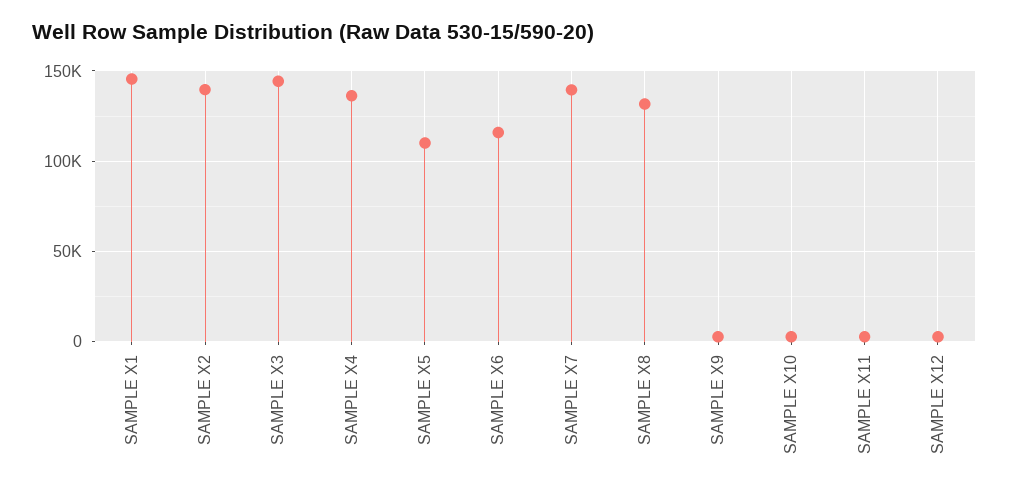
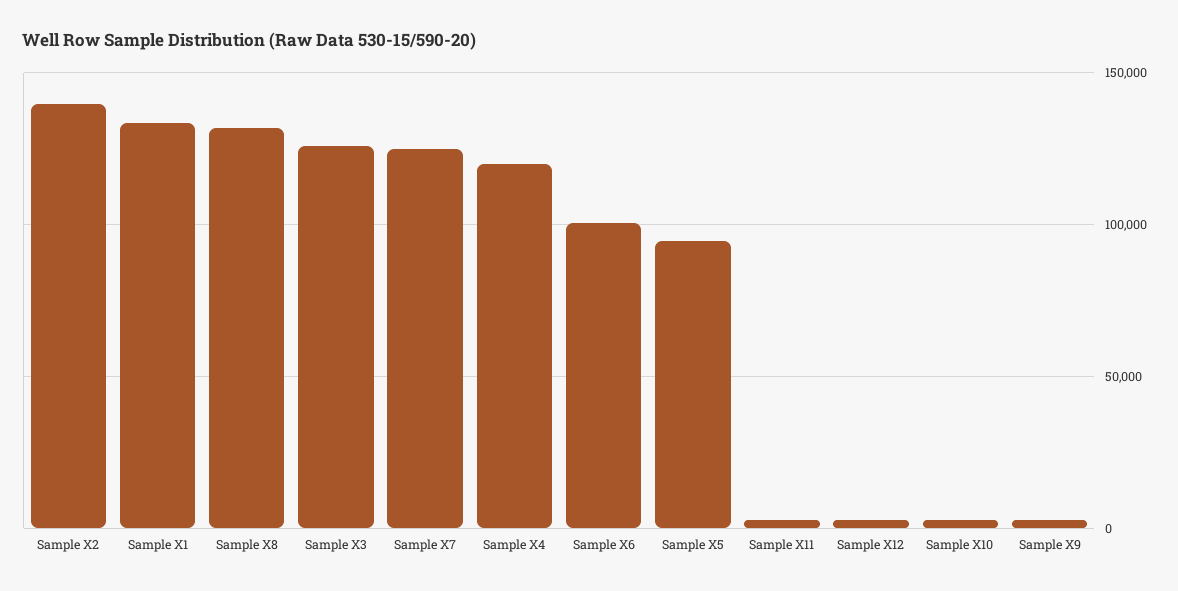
  {
-   "SAMPLE X1": 145000,
+   "SAMPLE X1": 135000,
    "SAMPLE X2": 140000,
-   "SAMPLE X3": 145000,
+   "SAMPLE X3": 125000,
-   "SAMPLE X4": 135000,
+   "SAMPLE X4": 120000,
-   "SAMPLE X5": 110000,
+   "SAMPLE X5": 95000,
-   "SAMPLE X6": 115000,
+   "SAMPLE X6": 100000,
-   "SAMPLE X7": 140000,
+   "SAMPLE X7": 125000,
    "SAMPLE X8": 130000,
    "SAMPLE X9": 5000,
    "SAMPLE X10": 5000,
    "SAMPLE X11": 5000,
    "SAMPLE X12": 5000
  }

